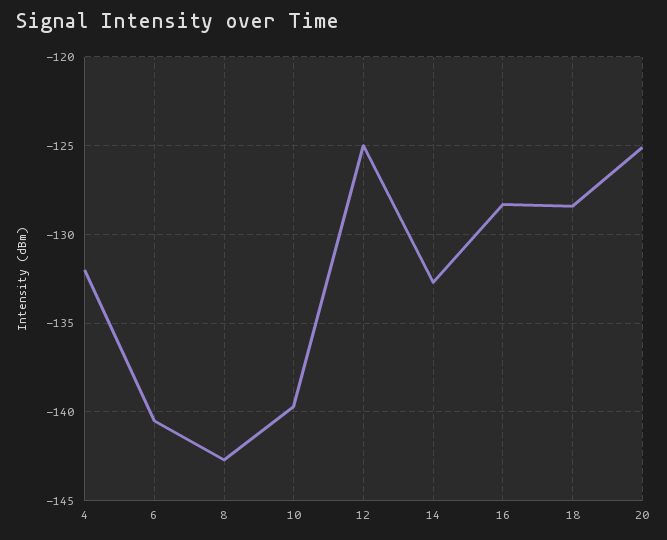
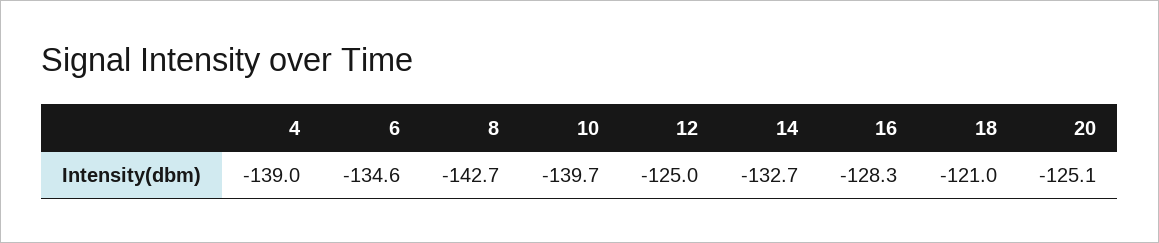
  {
-   "4": -132,
+   "4": -139,
-   "6": -140.5,
+   "6": -134.6,
    "8": -142.7,
    "10": -139.7,
    "12": -125,
    "14": -132.7,
    "16": -128.3,
-   "18": -128.5,
+   "18": -121,
    "20": -125.1
  }

